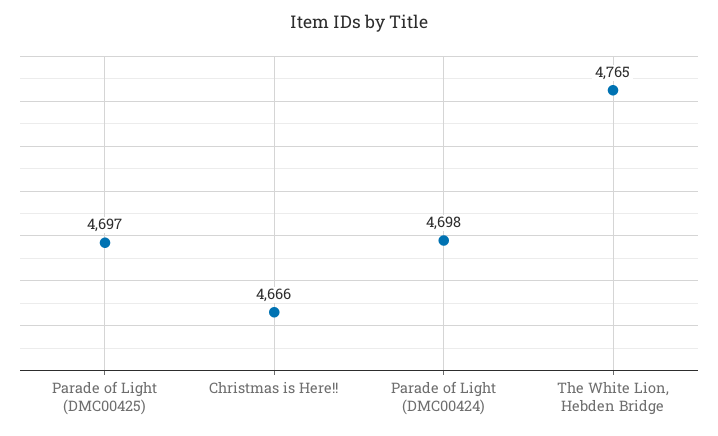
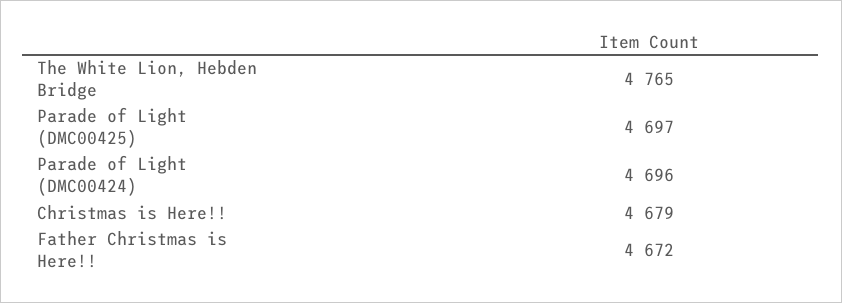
  {
    "Parade of Light (DMC00425)": 4697,
-   "Christmas is Here!!": 4666,
+   "Christmas is Here!!": 4679,
-   "Parade of Light (DMC00424)": 4698,
+   "Parade of Light (DMC00424)": 4696,
-   "The White Lion, Hebden Bridge": 4765
+   "The White Lion, Hebden Bridge": 4765,
+   "Father Christmas is Here!!": 4672
  }

